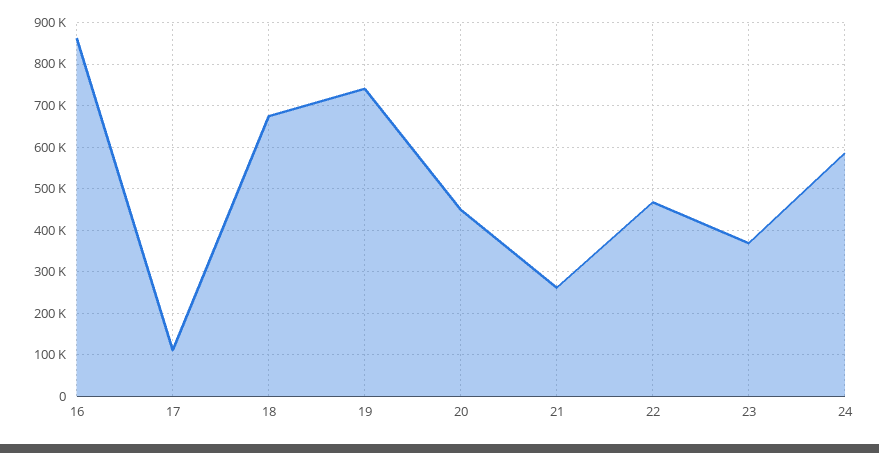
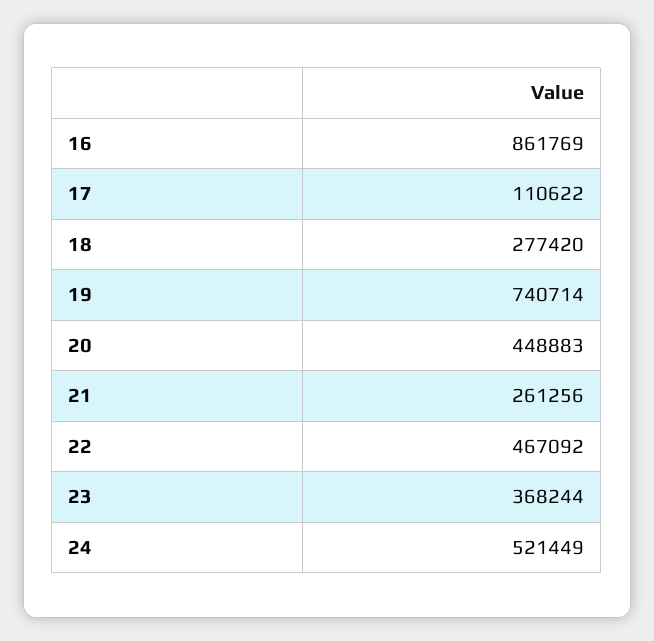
  {
    "16": 861769,
    "17": 110622,
-   "18": 680000,
+   "18": 277420,
    "19": 740714,
    "20": 448883,
    "21": 261256,
    "22": 467092,
    "23": 368244,
-   "24": 580000
+   "24": 521449
  }

